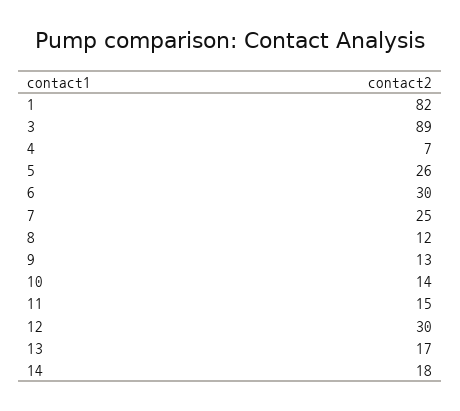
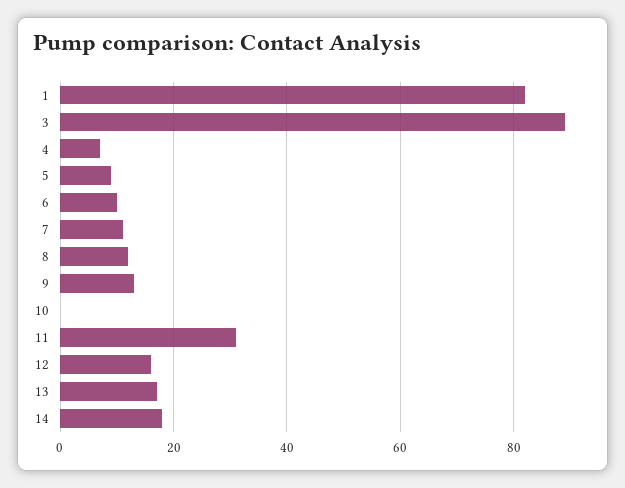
  {
    "1": 82,
    "3": 89,
    "4": 7,
-   "5": 26,
+   "5": 10,
-   "6": 30,
+   "6": 10,
-   "7": 25,
+   "7": 10,
    "8": 12,
    "9": 13,
-   "10": 14,
+   "10": 0,
-   "11": 15,
+   "11": 30,
-   "12": 30,
+   "12": 15,
    "13": 17,
    "14": 18
  }

